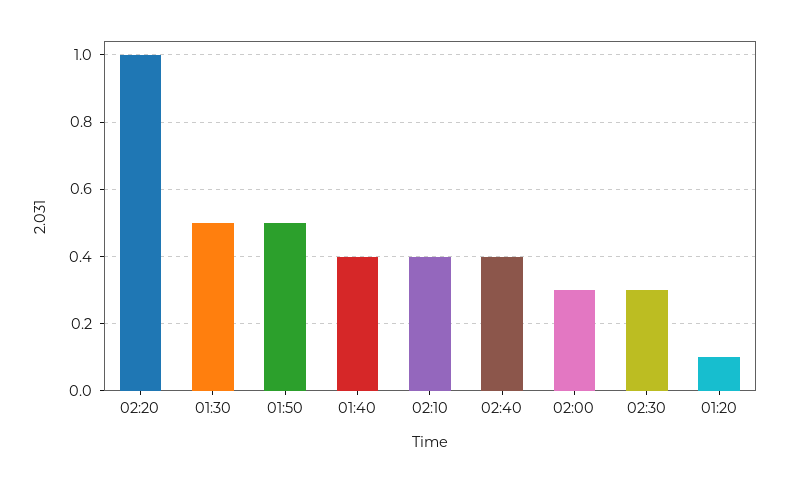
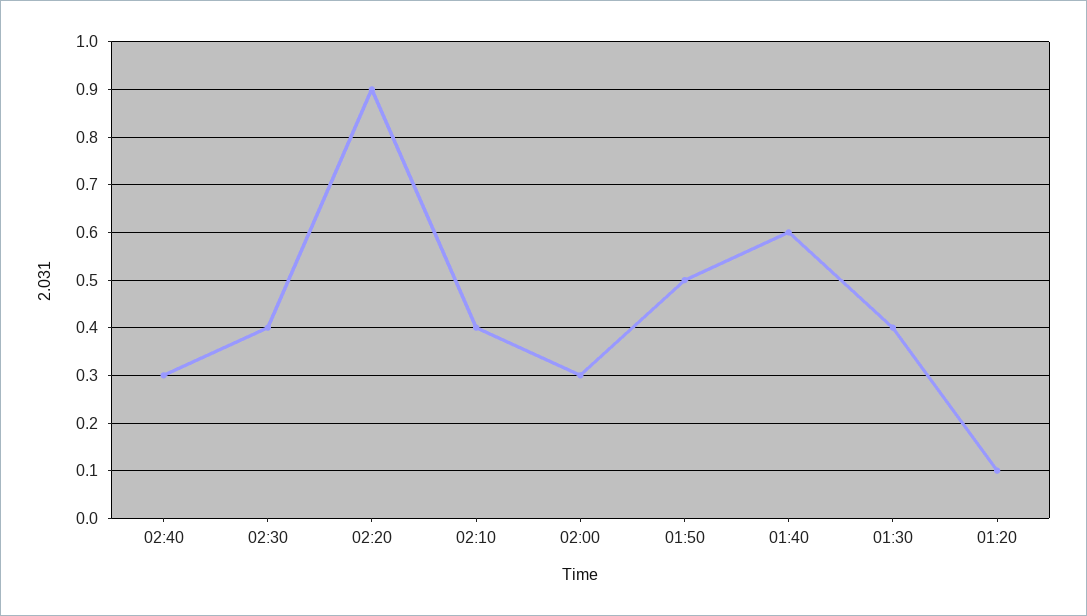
  {
-   "02:20": 1,
+   "02:20": 0.9,
-   "01:30": 0.5,
+   "01:30": 0.4,
    "01:50": 0.5,
-   "01:40": 0.4,
+   "01:40": 0.6,
    "02:10": 0.4,
-   "02:40": 0.4,
+   "02:40": 0.3,
    "02:00": 0.3,
-   "02:30": 0.3,
+   "02:30": 0.4,
    "01:20": 0.1
  }

